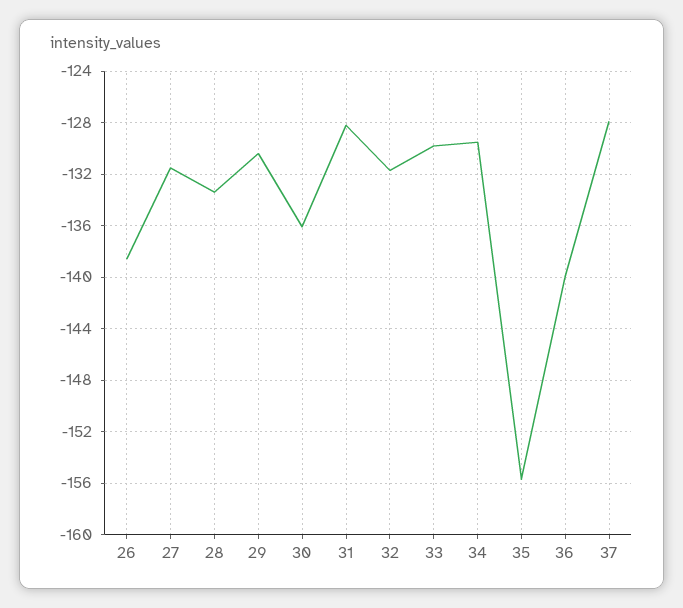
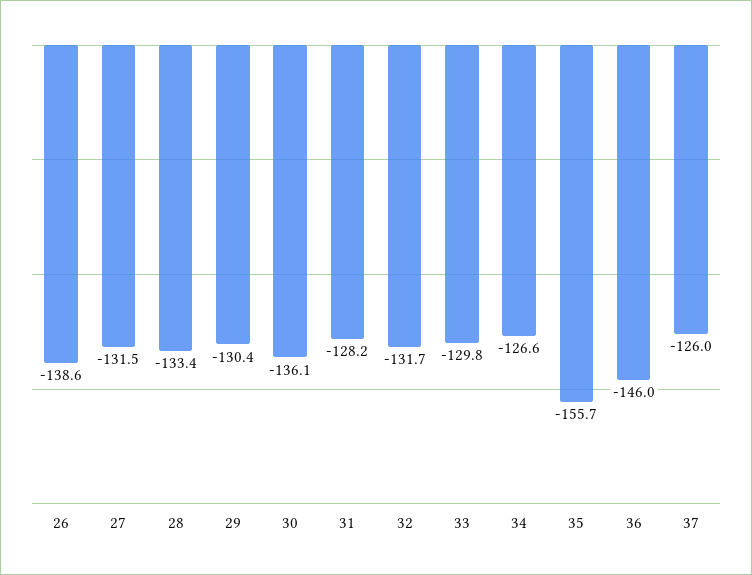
  {
    "26": -138.6,
    "27": -131.5,
    "28": -133.4,
    "29": -130.4,
    "30": -136.1,
    "31": -128.2,
    "32": -131.7,
    "33": -129.8,
-   "34": -129.5,
+   "34": -126.6,
    "35": -155.7,
-   "36": -140,
+   "36": -146,
-   "37": -128
+   "37": -126
  }

